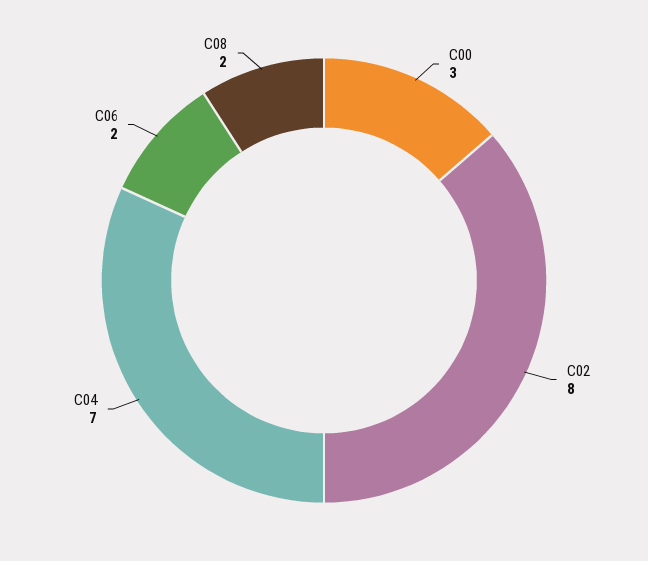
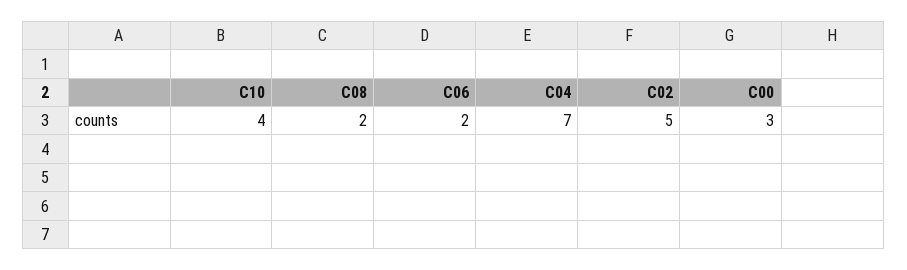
  {
    "C00": 3,
-   "C02": 8,
+   "C02": 5,
    "C04": 7,
    "C06": 2,
-   "C08": 2
+   "C08": 2,
+   "C10": 4
  }

